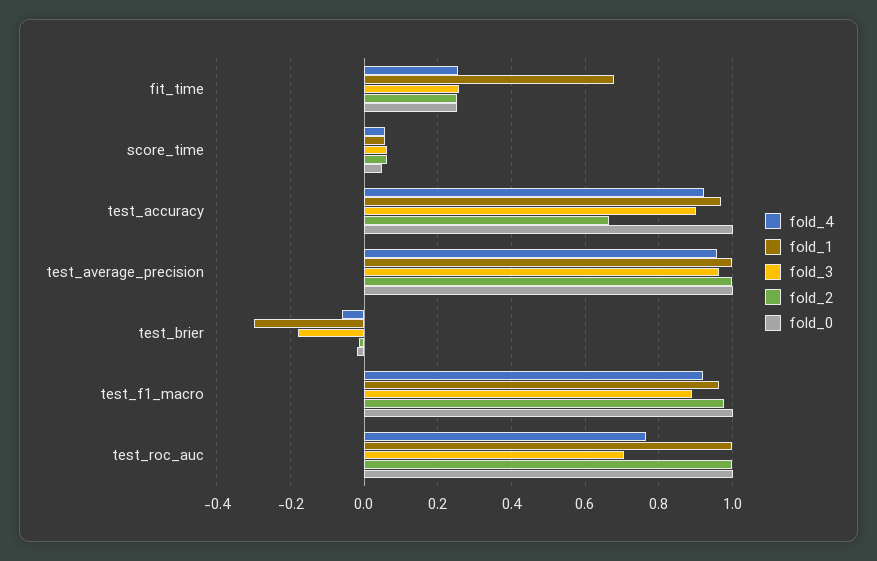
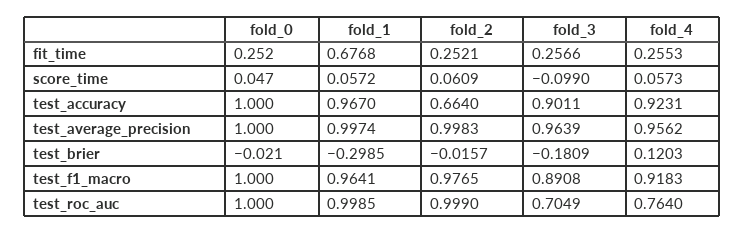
  {
    "fold_4": {
      "fit_time": 0.2553,
      "score_time": 0.0573,
      "test_accuracy": 0.9231,
      "test_average_precision": 0.9562,
-     "test_brier": -0.06,
+     "test_brier": 0.1203,
      "test_f1_macro": 0.9183,
      "test_roc_auc": 0.764
    },
    "fold_1": {
      "fit_time": 0.6768,
      "score_time": 0.0572,
      "test_accuracy": 0.967,
      "test_average_precision": 0.9974,
      "test_brier": -0.2985,
      "test_f1_macro": 0.9641,
      "test_roc_auc": 0.9985
    },
    "fold_3": {
      "fit_time": 0.2566,
-     "score_time": 0.06,
+     "score_time": -0.099,
      "test_accuracy": 0.9011,
      "test_average_precision": 0.9639,
      "test_brier": -0.1809,
      "test_f1_macro": 0.8908,
      "test_roc_auc": 0.7049
    },
    "fold_2": {
      "fit_time": 0.2521,
      "score_time": 0.0609,
      "test_accuracy": 0.664,
      "test_average_precision": 0.9983,
      "test_brier": -0.0157,
      "test_f1_macro": 0.9765,
      "test_roc_auc": 0.999
    },
    "fold_0": {
      "fit_time": 0.252,
      "score_time": 0.047,
      "test_accuracy": 1,
      "test_average_precision": 1,
      "test_brier": -0.021,
      "test_f1_macro": 1,
      "test_roc_auc": 1
    }
  }

